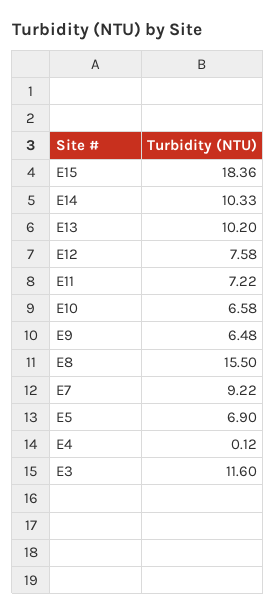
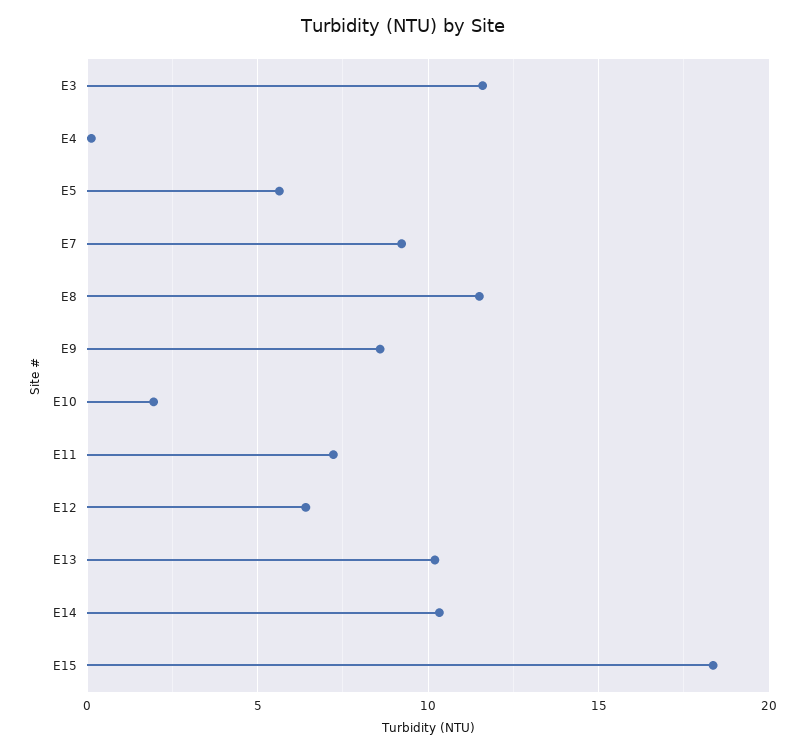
  {
    "E15": 18.36,
    "E14": 10.33,
    "E13": 10.2,
-   "E12": 7.58,
+   "E12": 6.5,
    "E11": 7.22,
-   "E10": 6.58,
+   "E10": 2,
-   "E9": 6.48,
+   "E9": 8.5,
-   "E8": 15.5,
+   "E8": 11.5,
    "E7": 9.22,
-   "E5": 6.9,
+   "E5": 5.5,
    "E4": 0.12,
    "E3": 11.6
  }

